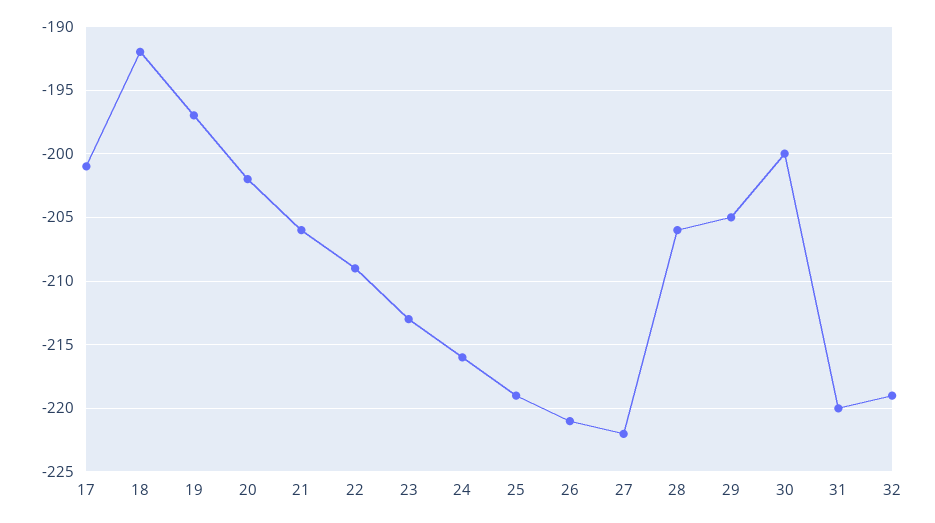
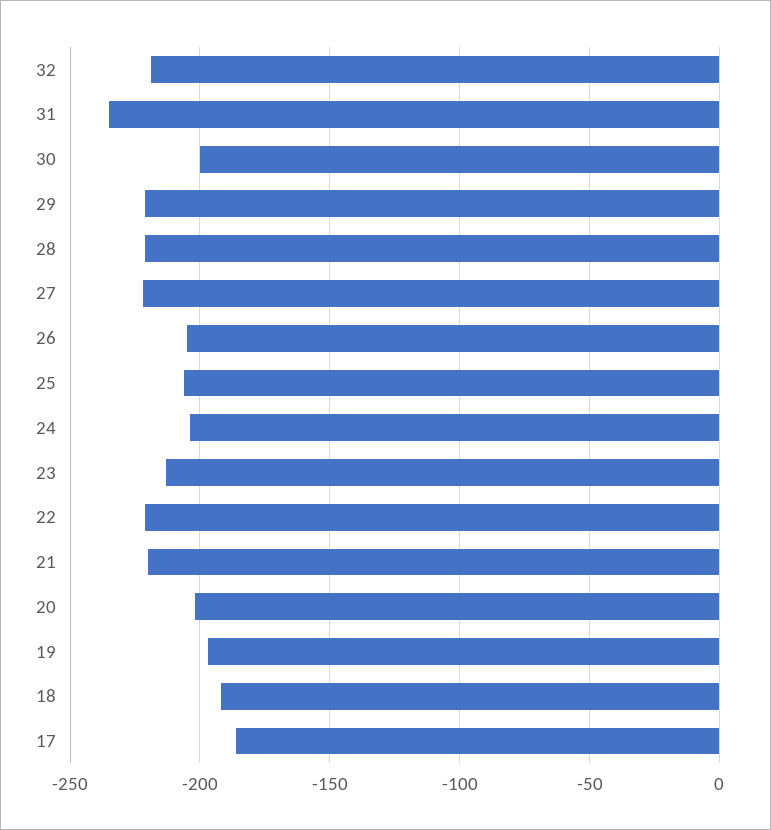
  {
-   "17": -201,
+   "17": -185,
    "18": -192,
    "19": -197,
    "20": -202,
-   "21": -206,
+   "21": -220,
-   "22": -209,
+   "22": -220,
    "23": -213,
-   "24": -216,
+   "24": -205,
-   "25": -219,
+   "25": -205,
-   "26": -221,
+   "26": -205,
    "27": -222,
-   "28": -206,
+   "28": -220,
-   "29": -205,
+   "29": -220,
    "30": -200,
-   "31": -220,
+   "31": -235,
    "32": -219
  }

